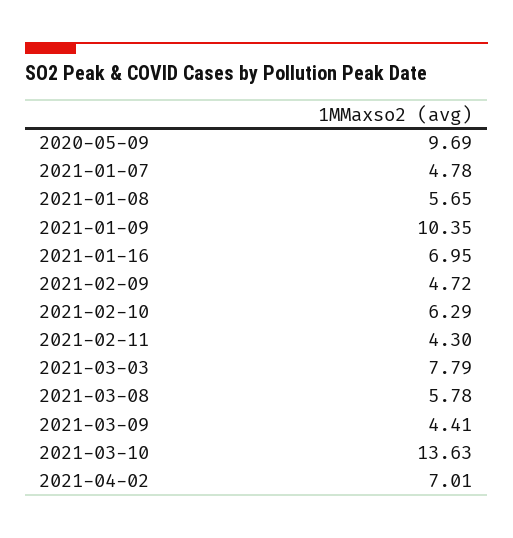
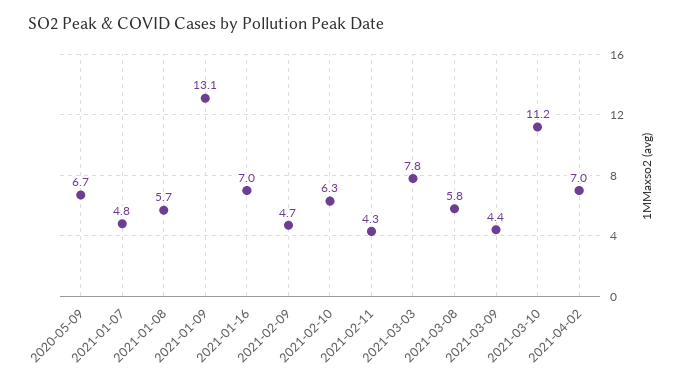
  {
-   "2020-05-09": 9.69,
+   "2020-05-09": 6.7,
    "2021-01-07": 4.78,
    "2021-01-08": 5.65,
-   "2021-01-09": 10.35,
+   "2021-01-09": 13.1,
    "2021-01-16": 6.95,
    "2021-02-09": 4.72,
    "2021-02-10": 6.29,
    "2021-02-11": 4.3,
    "2021-03-03": 7.79,
    "2021-03-08": 5.78,
    "2021-03-09": 4.41,
-   "2021-03-10": 13.63,
+   "2021-03-10": 11.2,
    "2021-04-02": 7.01
  }

